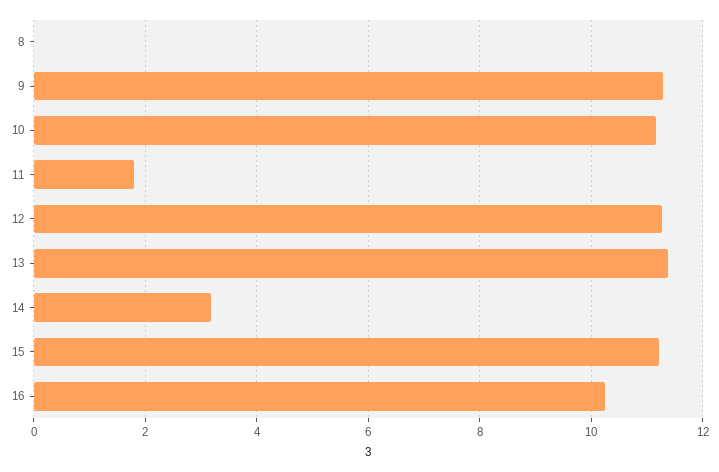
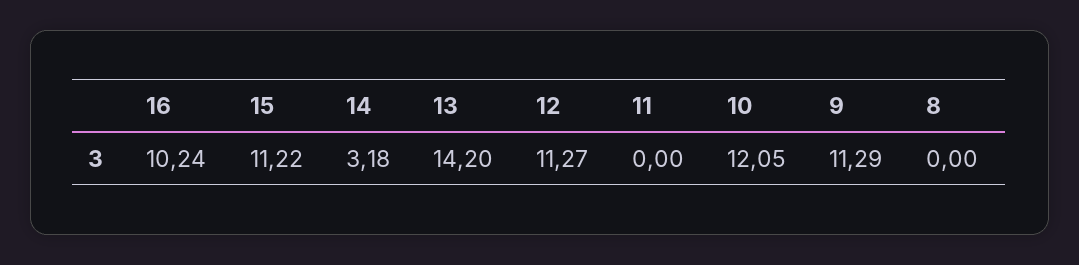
  {
    "8": 0,
    "9": 11.29,
-   "10": 11.2,
+   "10": 12.05,
-   "11": 1.8,
+   "11": 0,
    "12": 11.27,
-   "13": 11.4,
+   "13": 14.2,
    "14": 3.18,
    "15": 11.22,
    "16": 10.24
  }

